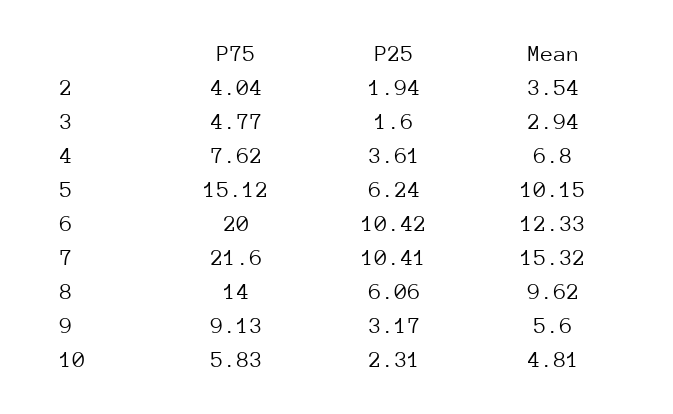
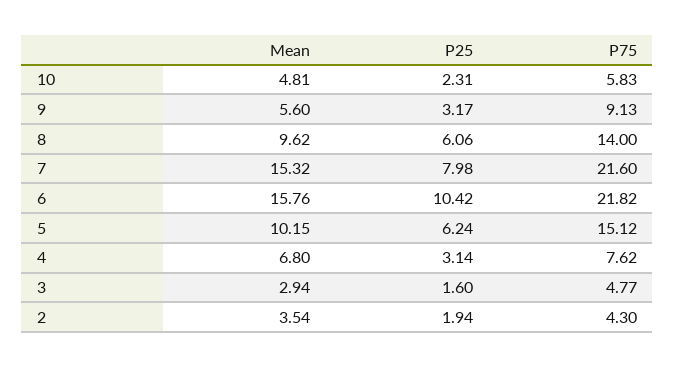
  {
    "P75": {
-     "2": 4.04,
+     "2": 4.3,
      "3": 4.77,
      "4": 7.62,
      "5": 15.12,
-     "6": 20,
+     "6": 21.82,
      "7": 21.6,
      "8": 14,
      "9": 9.13,
      "10": 5.83
    },
    "P25": {
      "2": 1.94,
      "3": 1.6,
-     "4": 3.61,
+     "4": 3.14,
      "5": 6.24,
      "6": 10.42,
-     "7": 10.41,
+     "7": 7.98,
      "8": 6.06,
      "9": 3.17,
      "10": 2.31
    },
    "Mean": {
      "2": 3.54,
      "3": 2.94,
      "4": 6.8,
      "5": 10.15,
-     "6": 12.33,
+     "6": 15.76,
      "7": 15.32,
      "8": 9.62,
      "9": 5.6,
      "10": 4.81
    }
  }

